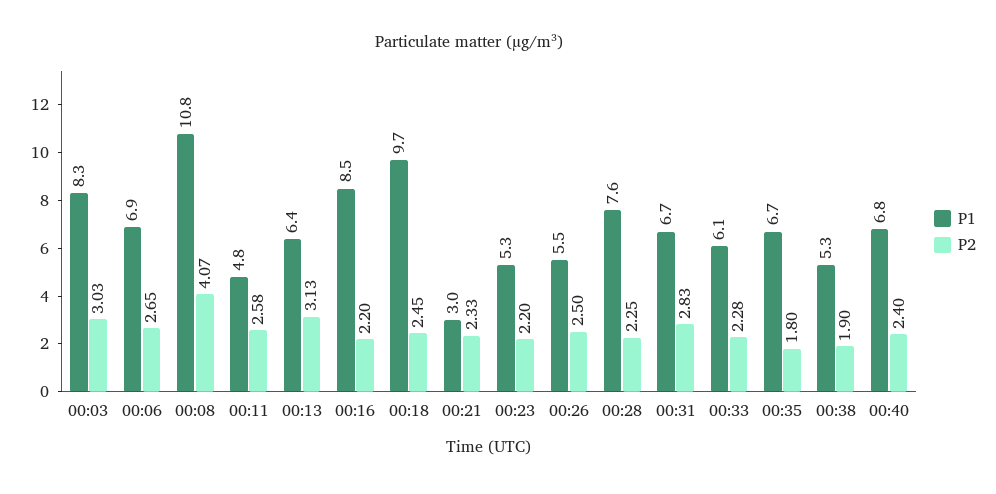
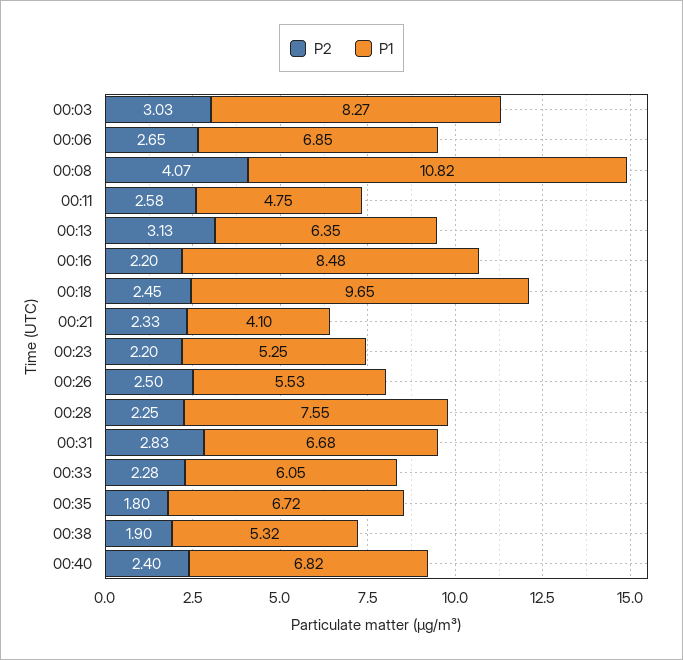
  {
    "P1": {
      "00:03": 8.27,
      "00:06": 6.85,
      "00:08": 10.82,
      "00:11": 4.75,
      "00:13": 6.35,
      "00:16": 8.48,
      "00:18": 9.65,
-     "00:21": 3,
+     "00:21": 4.1,
      "00:23": 5.25,
      "00:26": 5.53,
      "00:28": 7.55,
      "00:31": 6.68,
      "00:33": 6.05,
      "00:35": 6.72,
      "00:38": 5.32,
      "00:40": 6.82
    },
    "P2": {
      "00:03": 3.03,
      "00:06": 2.65,
      "00:08": 4.07,
      "00:11": 2.58,
      "00:13": 3.13,
      "00:16": 2.2,
      "00:18": 2.45,
      "00:21": 2.33,
      "00:23": 2.2,
      "00:26": 2.5,
      "00:28": 2.25,
      "00:31": 2.83,
      "00:33": 2.28,
      "00:35": 1.8,
      "00:38": 1.9,
      "00:40": 2.4
    }
  }

